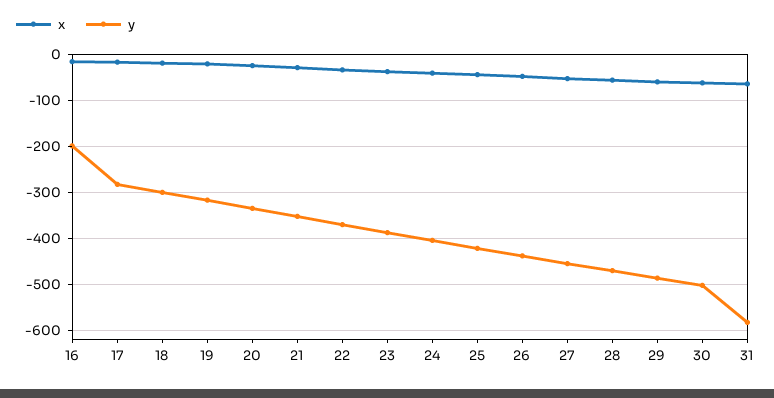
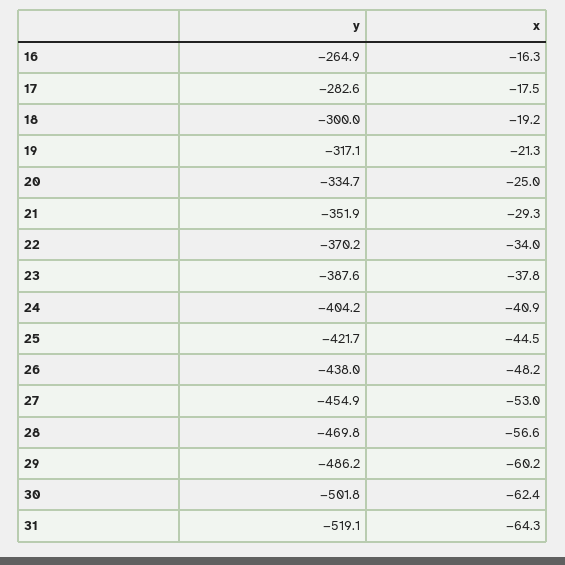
  {
    "x": {
      "16": -16.3,
      "17": -17.5,
      "18": -19.2,
      "19": -21.3,
      "20": -25,
      "21": -29.3,
      "22": -34,
      "23": -37.8,
      "24": -40.9,
      "25": -44.5,
      "26": -48.2,
      "27": -53,
      "28": -56.6,
      "29": -60.2,
      "30": -62.4,
      "31": -64.3
    },
    "y": {
-     "16": -200,
+     "16": -264.9,
      "17": -282.6,
      "18": -300,
      "19": -317.1,
      "20": -334.7,
      "21": -351.9,
      "22": -370.2,
      "23": -387.6,
      "24": -404.2,
      "25": -421.7,
      "26": -438,
      "27": -454.9,
      "28": -469.8,
      "29": -486.2,
      "30": -501.8,
-     "31": -580
+     "31": -519.1
    }
  }

